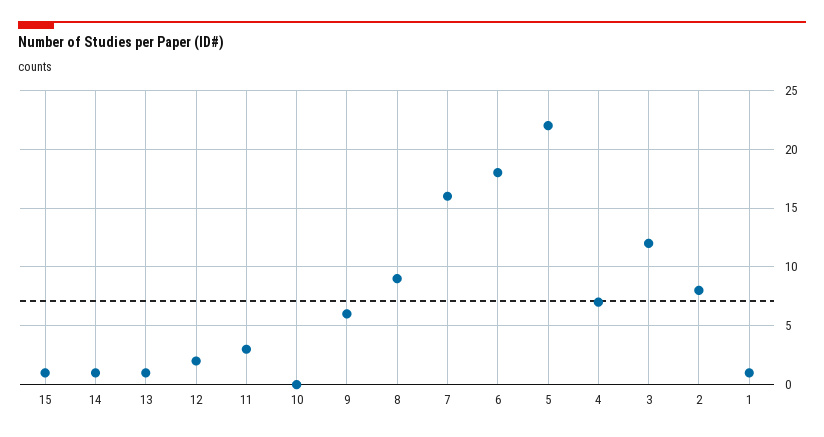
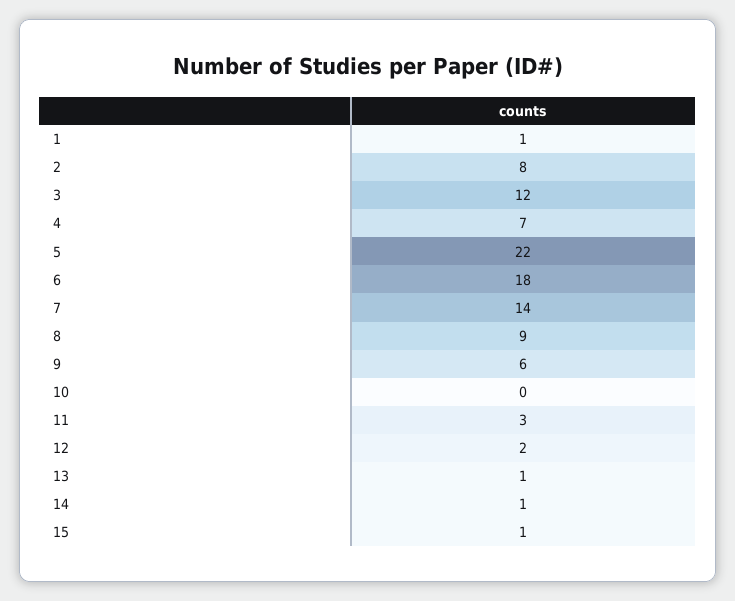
  {
    "15": 1,
    "14": 1,
    "13": 1,
    "12": 2,
    "11": 3,
    "10": 0,
    "9": 6,
    "8": 9,
-   "7": 16,
+   "7": 14,
    "6": 18,
    "5": 22,
    "4": 7,
    "3": 12,
    "2": 8,
    "1": 1
  }

